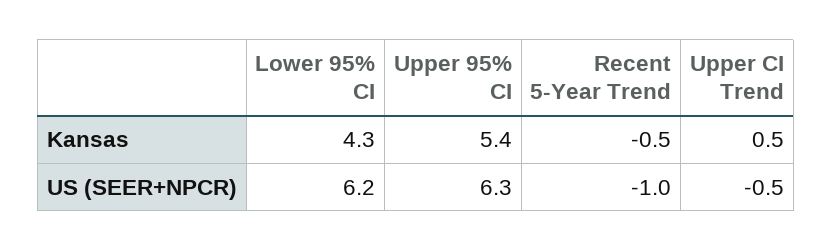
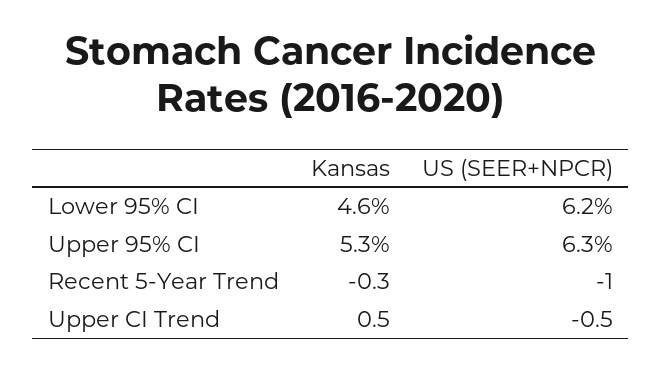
  {
    "Lower 95% CI": {
-     "Kansas": 4.3,
+     "Kansas": 4.6,
      "US (SEER+NPCR)": 6.2
    },
    "Upper 95% CI": {
-     "Kansas": 5.4,
+     "Kansas": 5.3,
      "US (SEER+NPCR)": 6.3
    },
    "Recent 5-Year Trend": {
-     "Kansas": -0.5,
+     "Kansas": -0.3,
      "US (SEER+NPCR)": -1
    },
    "Upper CI Trend": {
      "Kansas": 0.5,
      "US (SEER+NPCR)": -0.5
    }
  }

